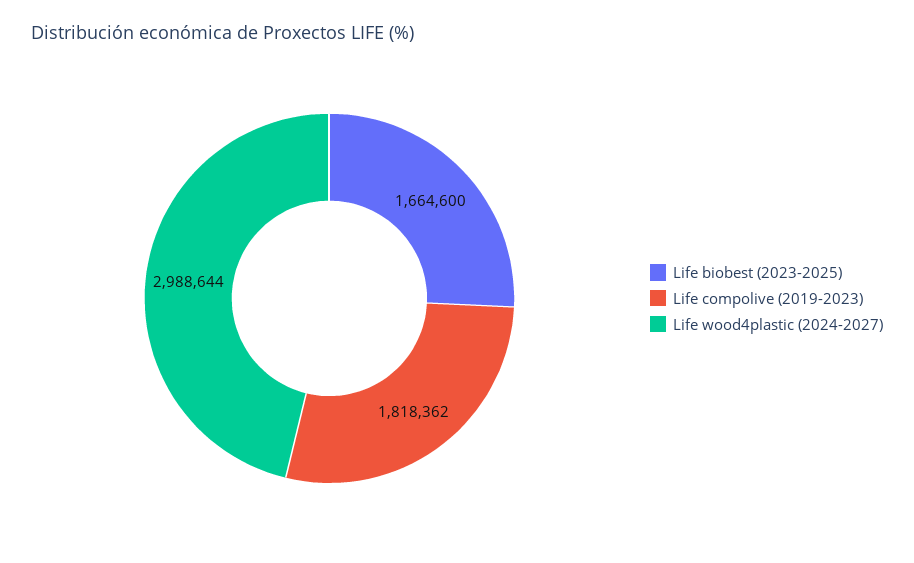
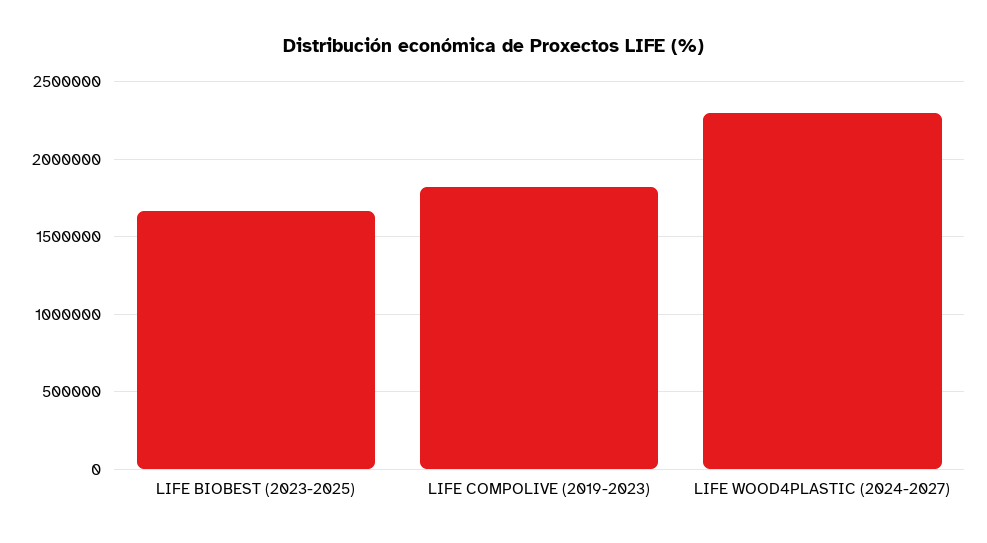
  {
    "Life biobest (2023-2025)": 1664600,
    "Life compolive (2019-2023)": 1818362,
-   "Life wood4plastic (2024-2027)": 2988644
+   "Life wood4plastic (2024-2027)": 2300000
  }

